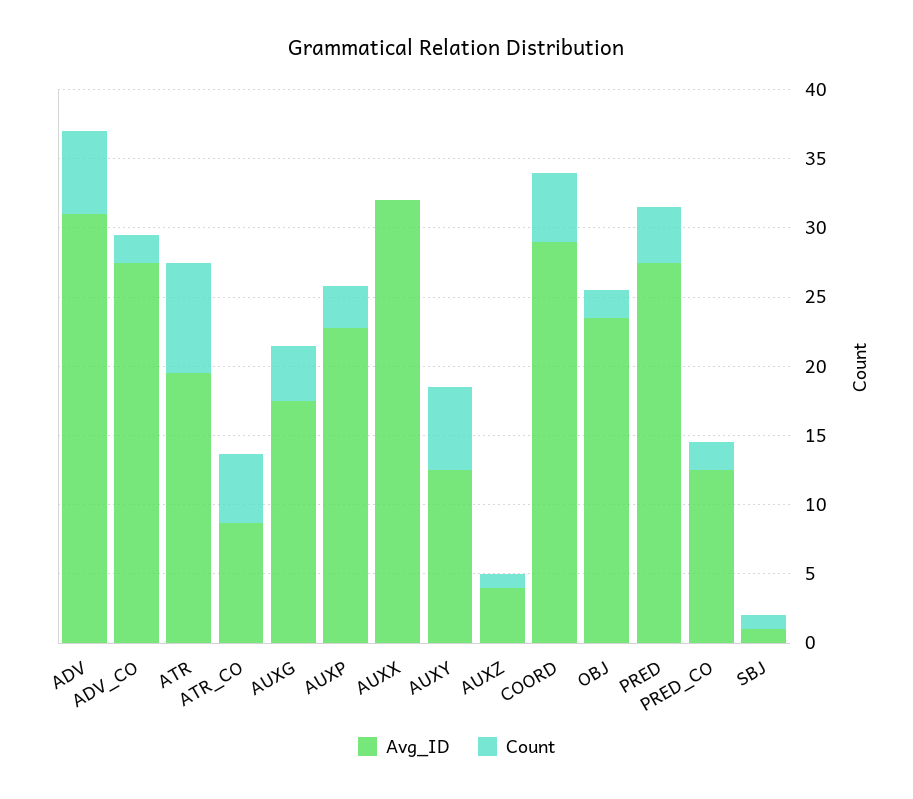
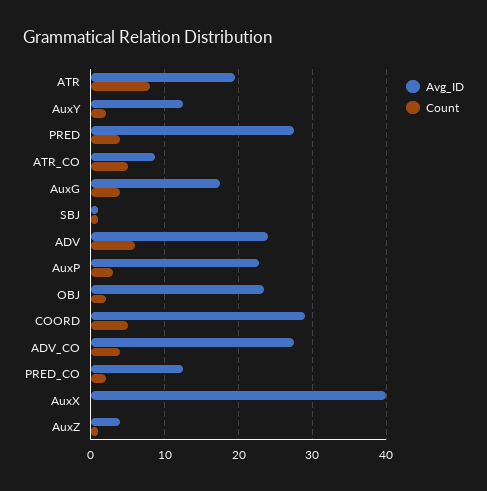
  {
    "Avg_ID": {
-     "ADV": 31,
+     "ADV": 24,
      "ADV_CO": 28,
      "ATR": 20,
      "ATR_CO": 9,
      "AUXG": 18,
      "AUXP": 23,
-     "AUXX": 32,
+     "AUXX": 40,
      "AUXY": 13,
      "AUXZ": 4,
      "COORD": 29,
      "OBJ": 24,
      "PRED": 28,
      "PRED_CO": 13,
      "SBJ": 1
    },
    "Count": {
      "ADV": 6,
-     "ADV_CO": 2,
+     "ADV_CO": 4,
      "ATR": 8,
      "ATR_CO": 5,
      "AUXG": 4,
      "AUXP": 3,
      "AUXX": 0,
-     "AUXY": 6,
+     "AUXY": 2,
      "AUXZ": 1,
      "COORD": 5,
      "OBJ": 2,
      "PRED": 4,
      "PRED_CO": 2,
      "SBJ": 1
    }
  }

